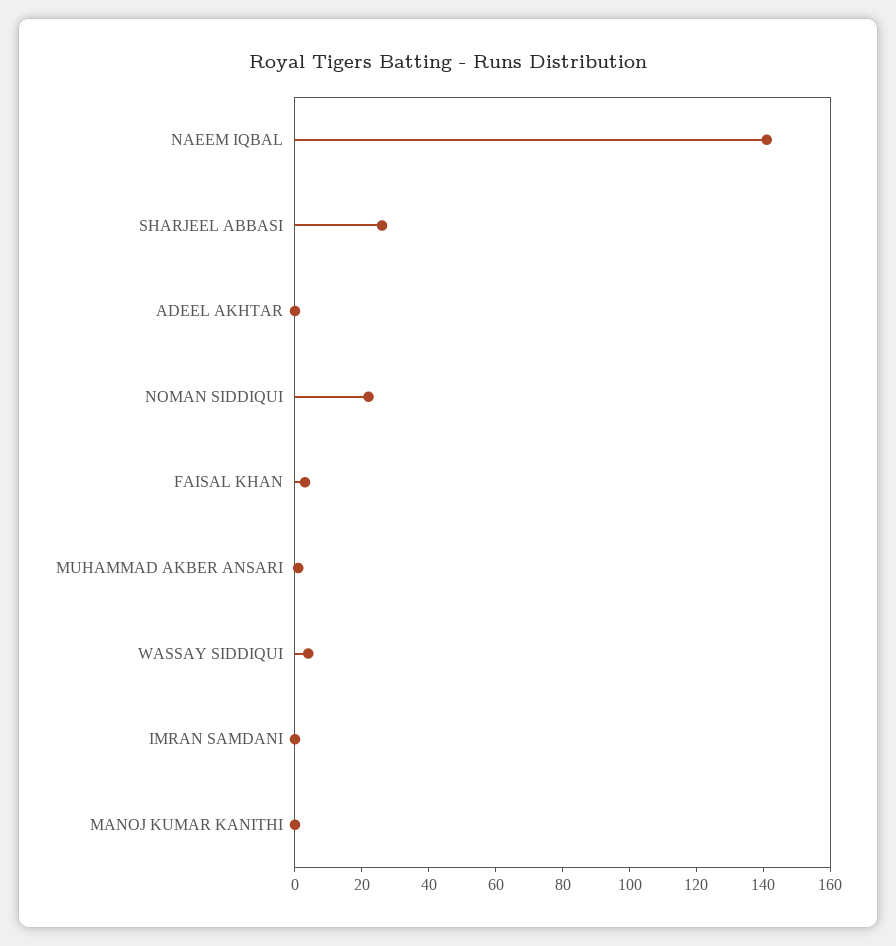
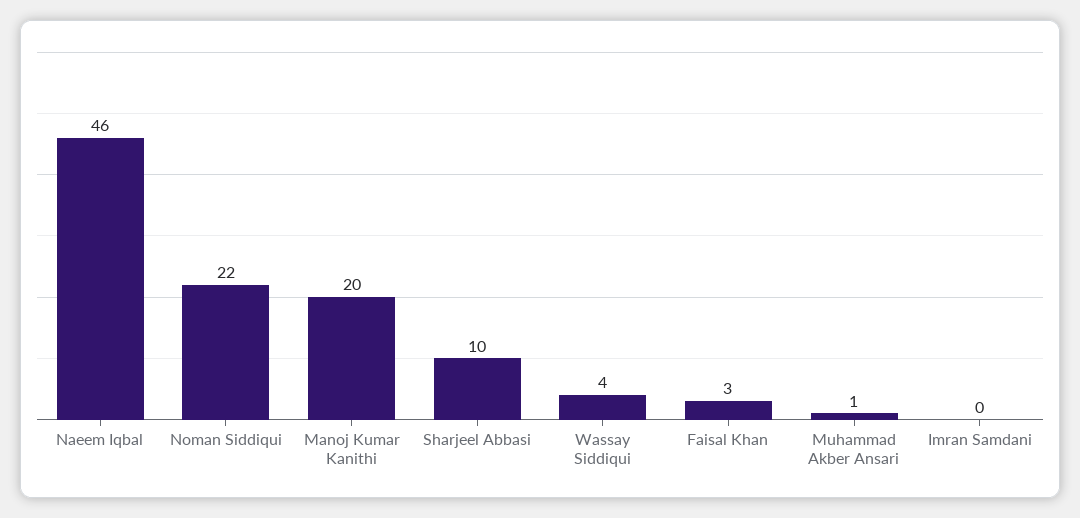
  {
-   "NAEEM IQBAL": 140,
+   "NAEEM IQBAL": 46,
-   "SHARJEEL ABBASI": 25,
+   "SHARJEEL ABBASI": 10,
-   "ADEEL AKHTAR": 0,
    "NOMAN SIDDIQUI": 22,
    "FAISAL KHAN": 3,
    "MUHAMMAD AKBER ANSARI": 1,
    "WASSAY SIDDIQUI": 4,
    "IMRAN SAMDANI": 0,
-   "MANOJ KUMAR KANITHI": 0
+   "MANOJ KUMAR KANITHI": 20
  }

